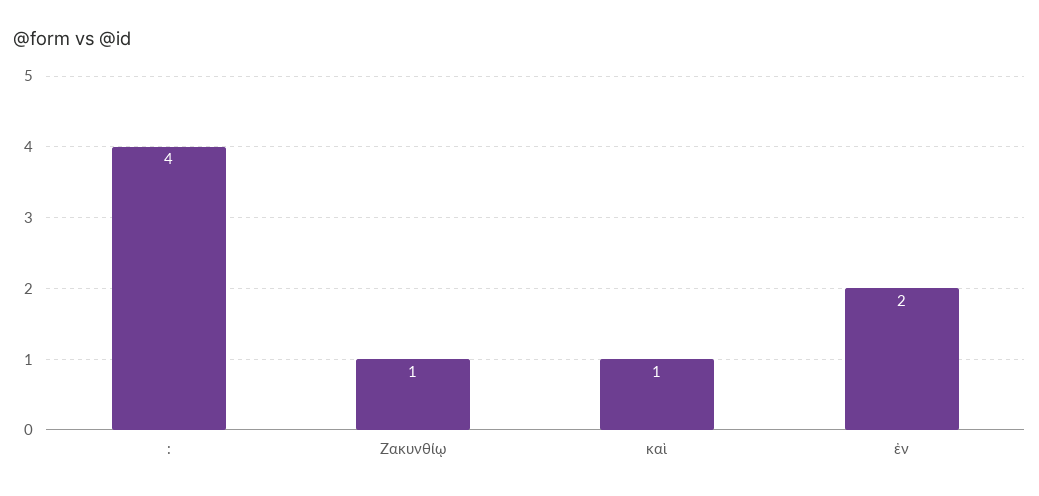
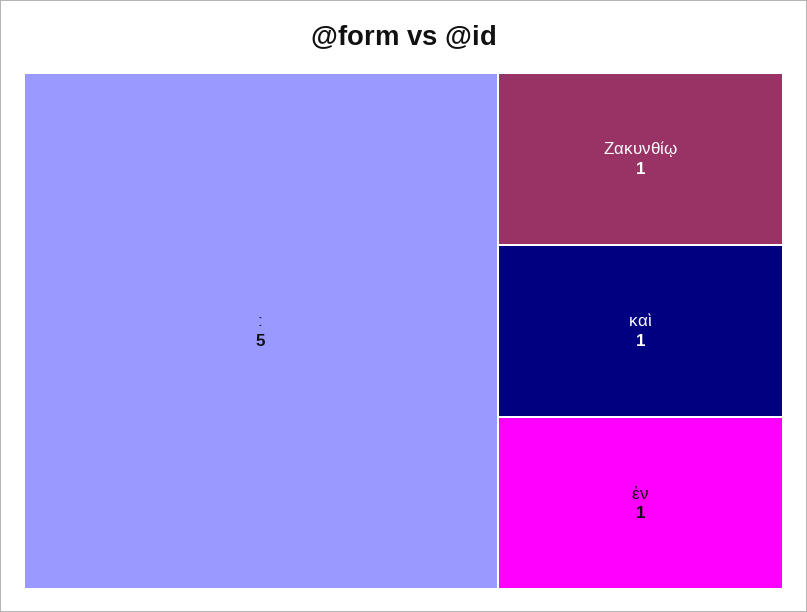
  {
-   ":": 4,
+   ":": 5,
    "Ζακυνθίῳ": 1,
    "καὶ": 1,
-   "ἐν": 2
+   "ἐν": 1
  }

